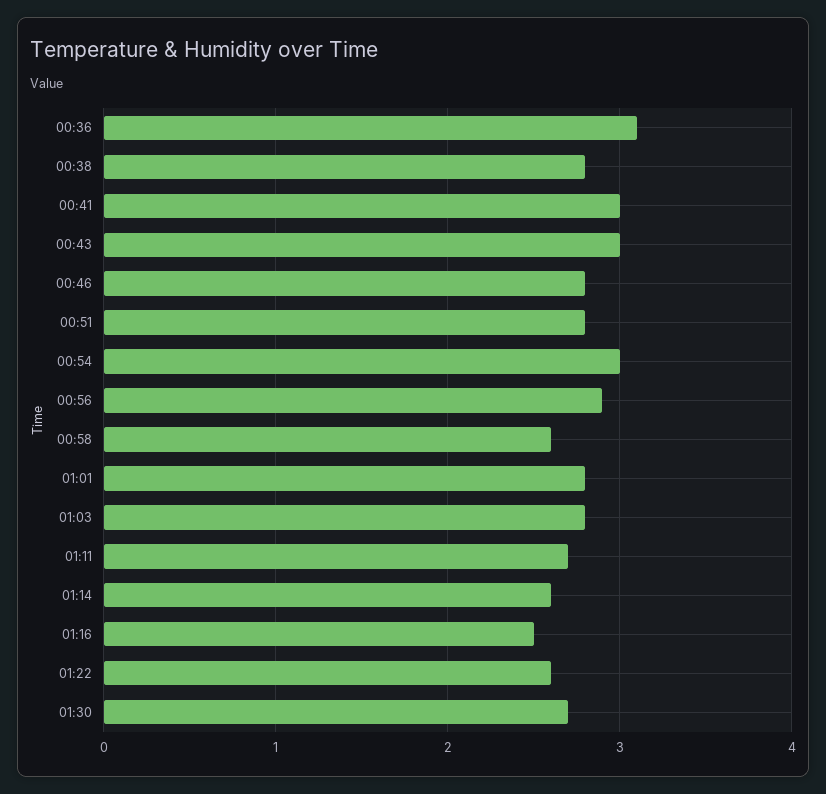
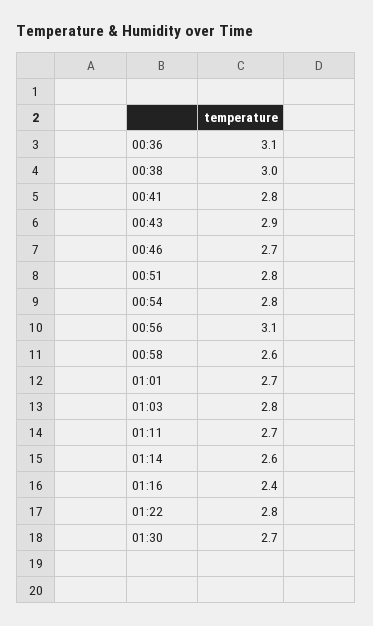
  {
    "00:36": 3.1,
-   "00:38": 2.8,
+   "00:38": 3,
-   "00:41": 3,
+   "00:41": 2.8,
-   "00:43": 3,
+   "00:43": 2.9,
-   "00:46": 2.8,
+   "00:46": 2.7,
    "00:51": 2.8,
-   "00:54": 3,
+   "00:54": 2.8,
-   "00:56": 2.9,
+   "00:56": 3.1,
    "00:58": 2.6,
-   "01:01": 2.8,
+   "01:01": 2.7,
    "01:03": 2.8,
    "01:11": 2.7,
    "01:14": 2.6,
-   "01:16": 2.5,
+   "01:16": 2.4,
-   "01:22": 2.6,
+   "01:22": 2.8,
    "01:30": 2.7
  }

